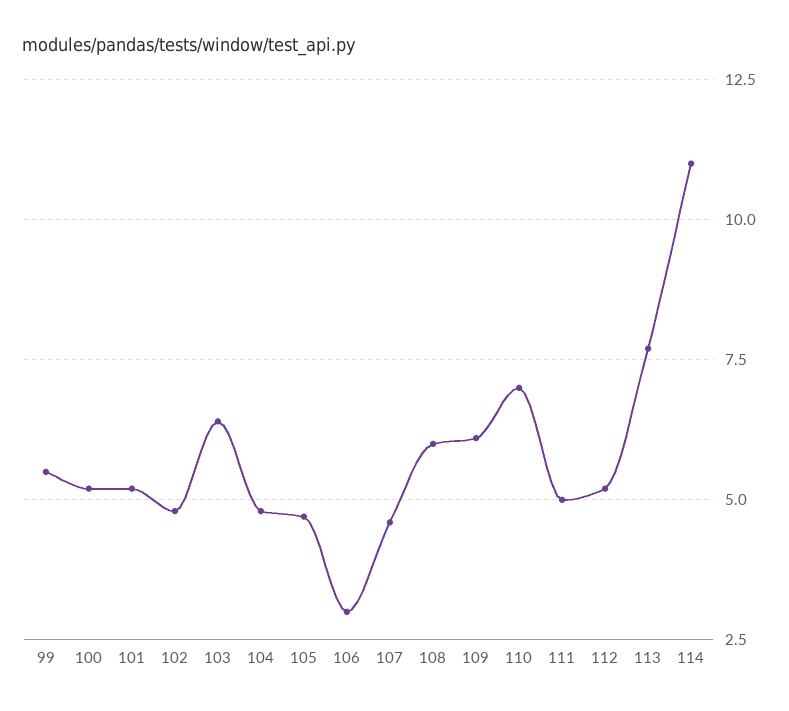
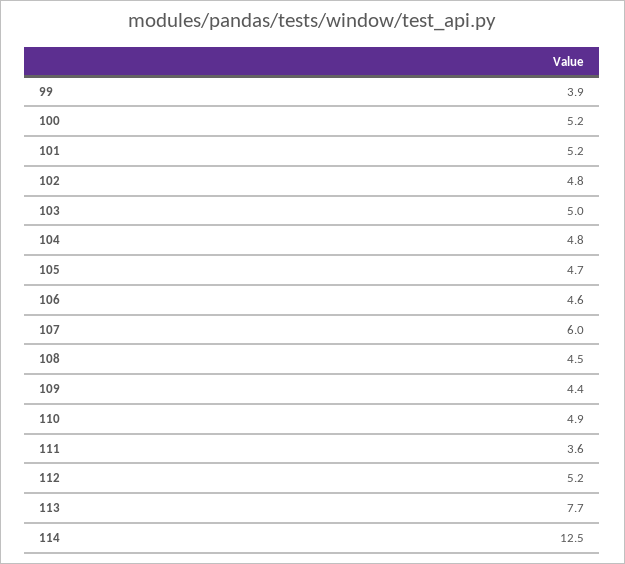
  {
-   "99": 5.5,
+   "99": 3.9,
    "100": 5.2,
    "101": 5.2,
    "102": 4.8,
-   "103": 6.5,
+   "103": 5,
    "104": 4.8,
    "105": 4.7,
-   "106": 3,
+   "106": 4.6,
-   "107": 4.5,
+   "107": 6,
-   "108": 6,
+   "108": 4.5,
-   "109": 6,
+   "109": 4.4,
-   "110": 7,
+   "110": 4.9,
-   "111": 5,
+   "111": 3.6,
    "112": 5.2,
    "113": 7.7,
-   "114": 11
+   "114": 12.5
  }

